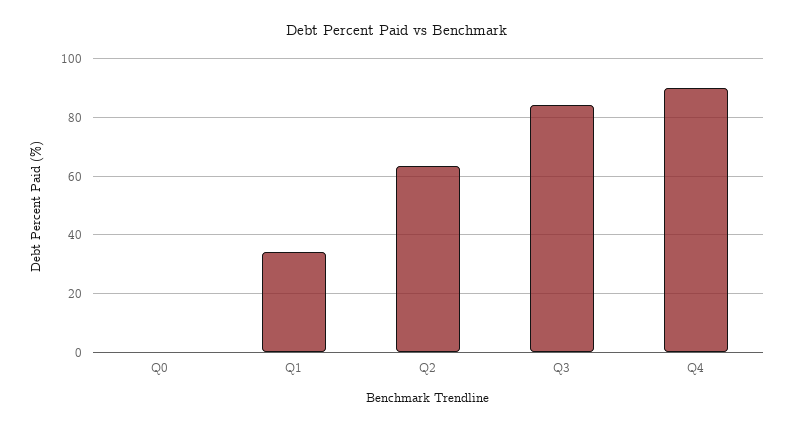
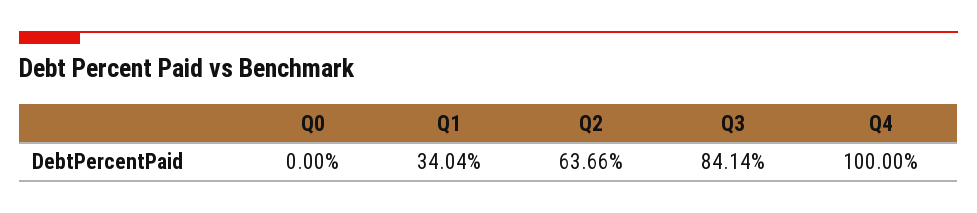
  {
    "Q0": 0,
    "Q1": 34.04,
    "Q2": 63.66,
    "Q3": 84.14,
-   "Q4": 90
+   "Q4": 100
  }

